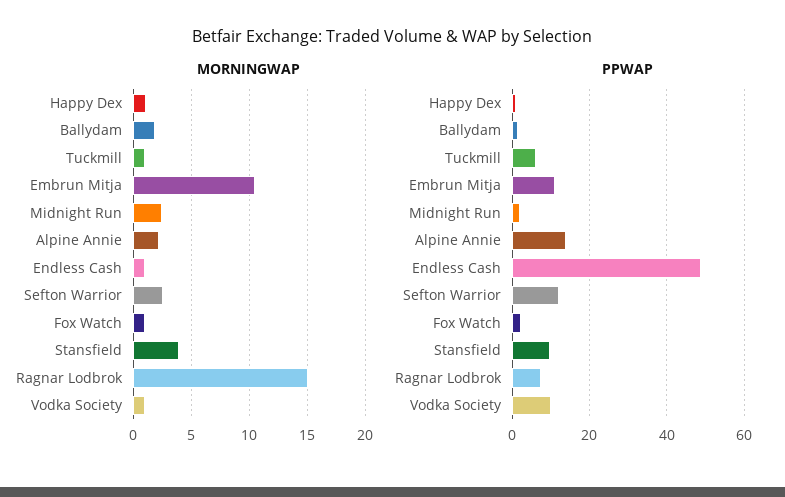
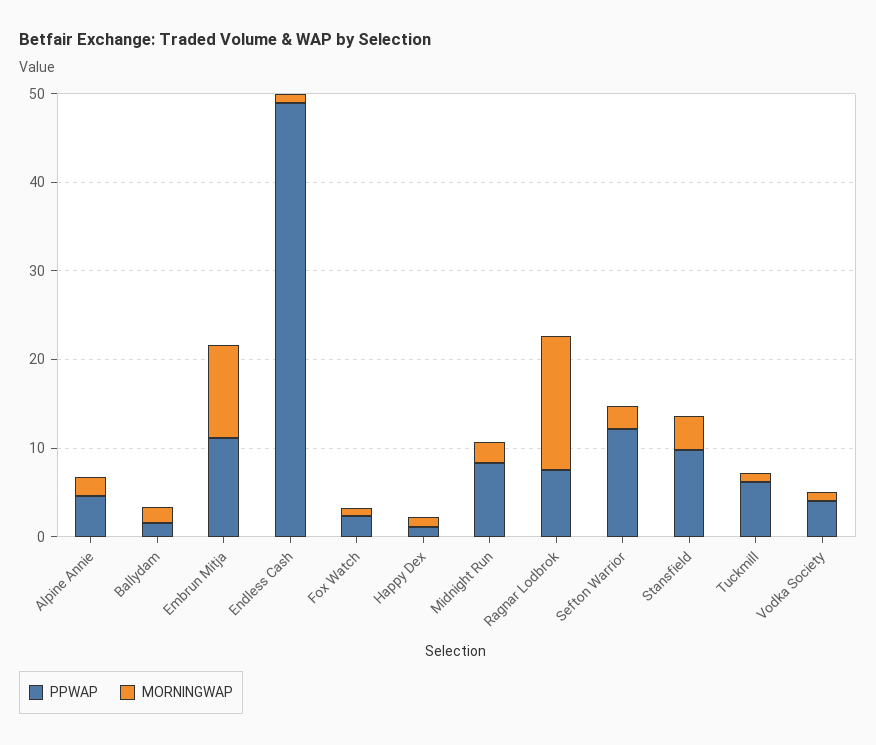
  {
    "MORNINGWAP": {
      "Happy Dex": 1,
      "Ballydam": 2,
      "Tuckmill": 1,
      "Embrun Mitja": 11,
      "Midnight Run": 2,
      "Alpine Annie": 2,
      "Endless Cash": 1,
      "Sefton Warrior": 3,
      "Fox Watch": 1,
      "Stansfield": 4,
      "Ragnar Lodbrok": 15,
      "Vodka Society": 1
    },
    "PPWAP": {
      "Happy Dex": 2,
      "Ballydam": 2,
      "Tuckmill": 6,
      "Embrun Mitja": 12,
-     "Midnight Run": 2,
+     "Midnight Run": 8,
-     "Alpine Annie": 14,
+     "Alpine Annie": 4,
      "Endless Cash": 48,
      "Sefton Warrior": 12,
      "Fox Watch": 2,
      "Stansfield": 10,
      "Ragnar Lodbrok": 8,
-     "Vodka Society": 10
+     "Vodka Society": 4
    }
  }

